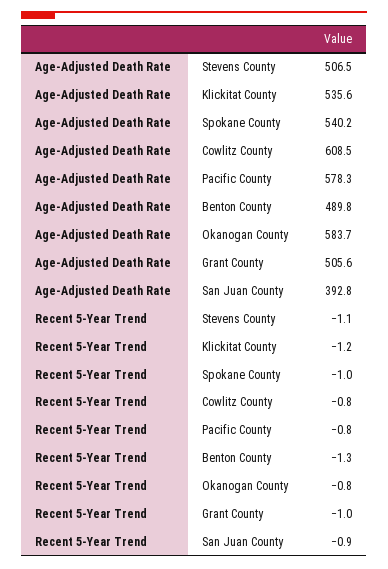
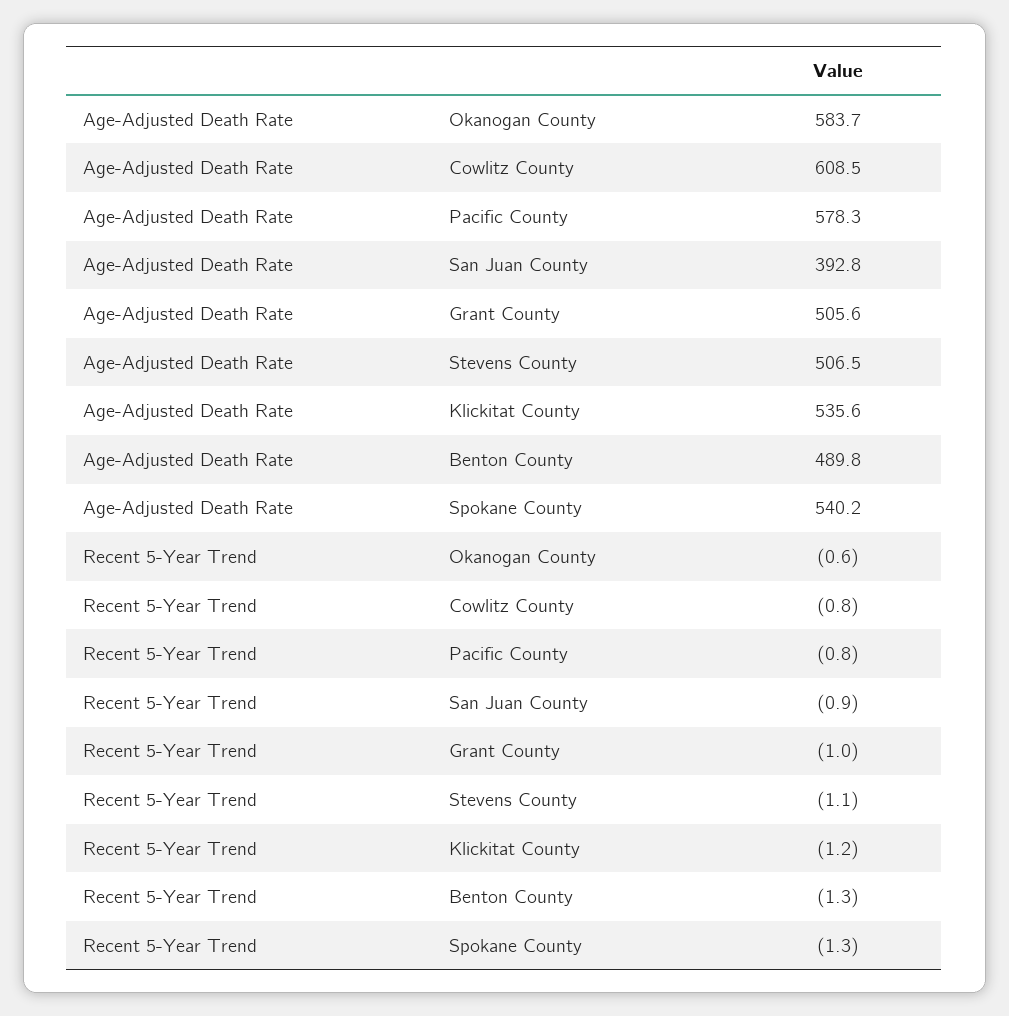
  {
    "Age-Adjusted Death Rate": {
      "Stevens County": 506.5,
      "Klickitat County": 535.6,
      "Spokane County": 540.2,
      "Cowlitz County": 608.5,
      "Pacific County": 578.3,
      "Benton County": 489.8,
      "Okanogan County": 583.7,
      "Grant County": 505.6,
      "San Juan County": 392.8
    },
    "Recent 5-Year Trend": {
      "Stevens County": -1.1,
      "Klickitat County": -1.2,
-     "Spokane County": -1,
+     "Spokane County": -1.3,
      "Cowlitz County": -0.8,
      "Pacific County": -0.8,
      "Benton County": -1.3,
-     "Okanogan County": -0.8,
+     "Okanogan County": -0.6,
      "Grant County": -1,
      "San Juan County": -0.9
    }
  }

